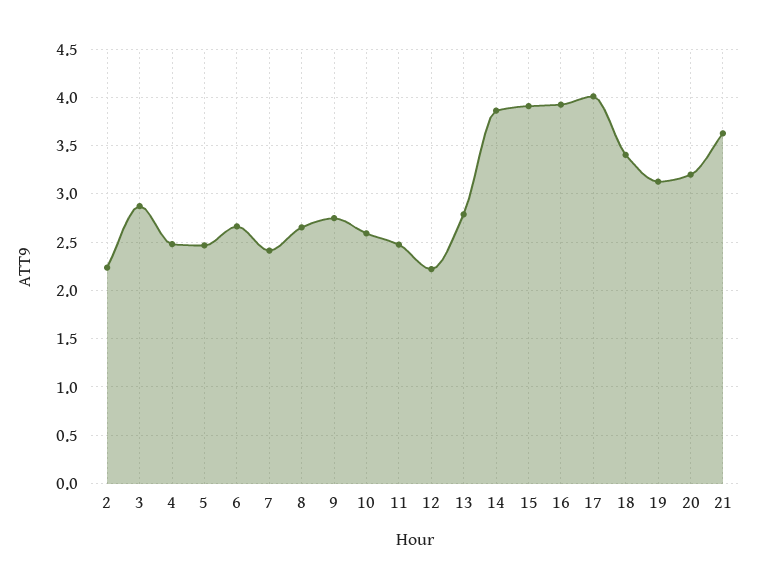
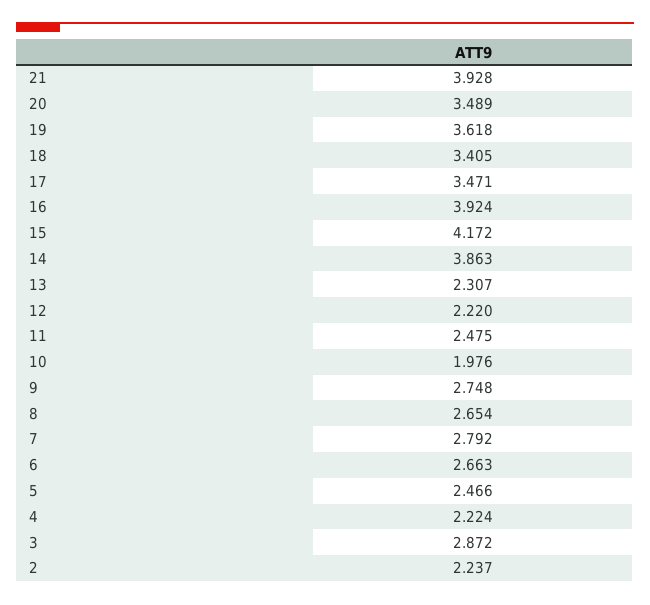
  {
    "2": 2.237,
    "3": 2.872,
-   "4": 2.5,
+   "4": 2.224,
    "5": 2.466,
    "6": 2.663,
-   "7": 2.4,
+   "7": 2.792,
    "8": 2.654,
    "9": 2.748,
-   "10": 2.6,
+   "10": 1.976,
    "11": 2.475,
    "12": 2.22,
-   "13": 2.8,
+   "13": 2.307,
    "14": 3.863,
-   "15": 3.9,
+   "15": 4.172,
    "16": 3.924,
-   "17": 4,
+   "17": 3.471,
    "18": 3.405,
-   "19": 3.1,
+   "19": 3.618,
-   "20": 3.2,
+   "20": 3.489,
-   "21": 3.6
+   "21": 3.928
  }

